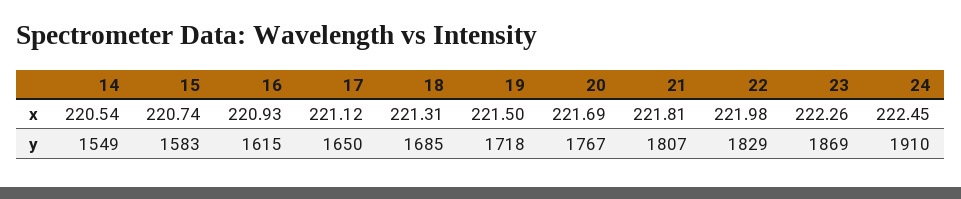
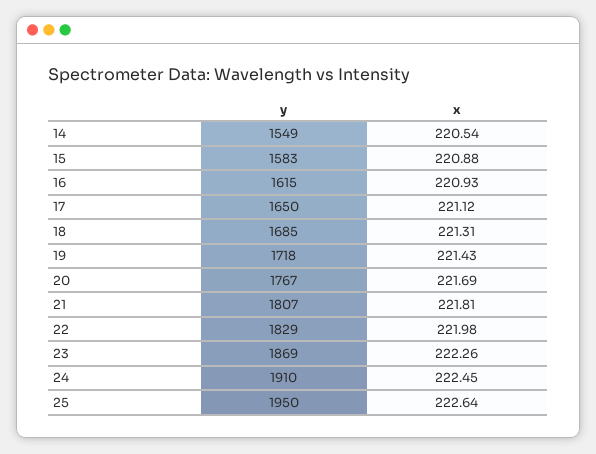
  {
    "14": {
      "x": 220.54,
      "y": 1549
    },
    "15": {
-     "x": 220.74,
+     "x": 220.88,
      "y": 1583
    },
    "16": {
      "x": 220.93,
      "y": 1615
    },
    "17": {
      "x": 221.12,
      "y": 1650
    },
    "18": {
      "x": 221.31,
      "y": 1685
    },
    "19": {
-     "x": 221.5,
+     "x": 221.43,
      "y": 1718
    },
    "20": {
      "x": 221.69,
      "y": 1767
    },
    "21": {
      "x": 221.81,
      "y": 1807
    },
    "22": {
      "x": 221.98,
      "y": 1829
    },
    "23": {
      "x": 222.26,
      "y": 1869
    },
    "24": {
      "x": 222.45,
      "y": 1910
-   }
+   },
+   "25": {
+     "y": 1950,
+     "x": 222.64
+   }
  }

